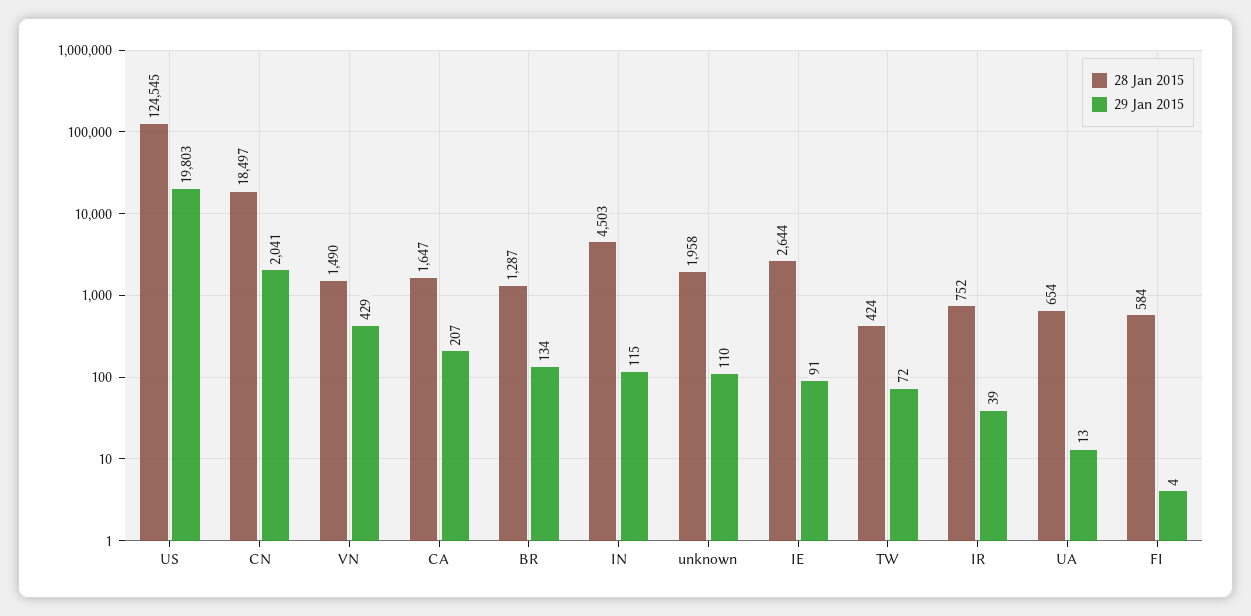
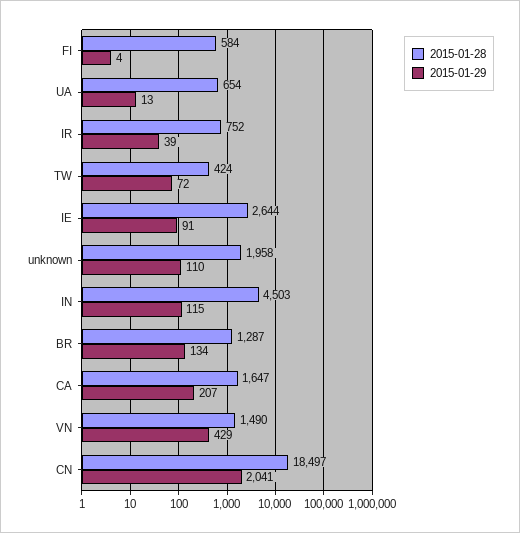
  {
    "28 Jan 2015": {
-     "US": 124545,
      "CN": 18497,
      "VN": 1490,
      "CA": 1647,
      "BR": 1287,
      "IN": 4503,
      "unknown": 1958,
      "IE": 2644,
      "TW": 424,
      "IR": 752,
      "UA": 654,
      "FI": 584
    },
    "29 Jan 2015": {
-     "US": 19803,
      "CN": 2041,
      "VN": 429,
      "CA": 207,
      "BR": 134,
      "IN": 115,
      "unknown": 110,
      "IE": 91,
      "TW": 72,
      "IR": 39,
      "UA": 13,
      "FI": 4
    }
  }

